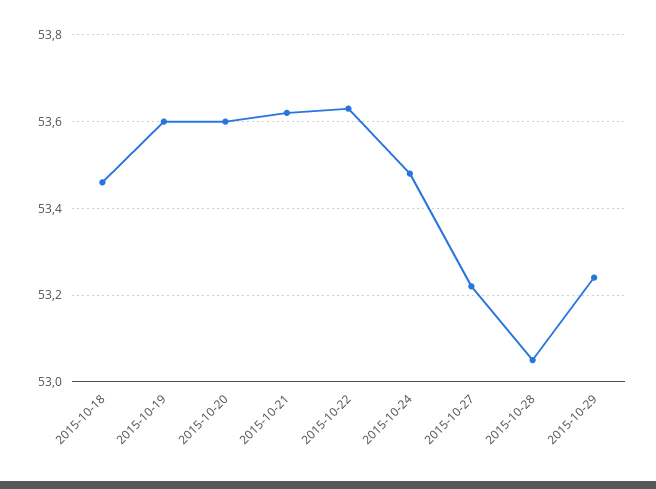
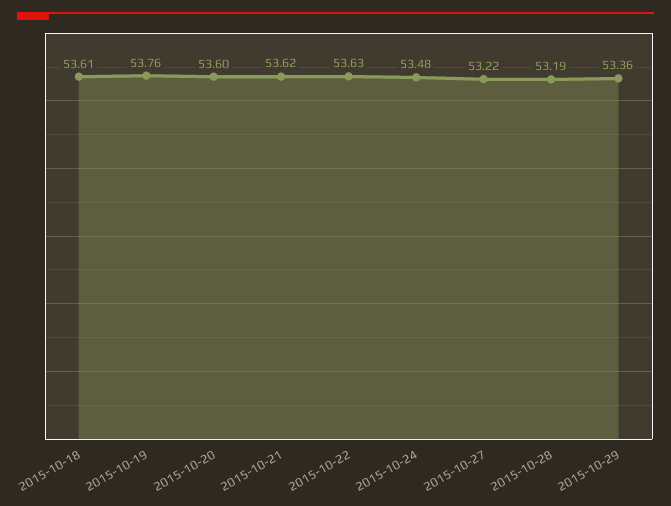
  {
-   "2015-10-18": 53.45,
+   "2015-10-18": 53.61,
-   "2015-10-19": 53.6,
+   "2015-10-19": 53.76,
    "2015-10-20": 53.6,
    "2015-10-21": 53.62,
    "2015-10-22": 53.63,
    "2015-10-24": 53.48,
    "2015-10-27": 53.22,
-   "2015-10-28": 53.05,
+   "2015-10-28": 53.19,
-   "2015-10-29": 53.25
+   "2015-10-29": 53.36
  }

